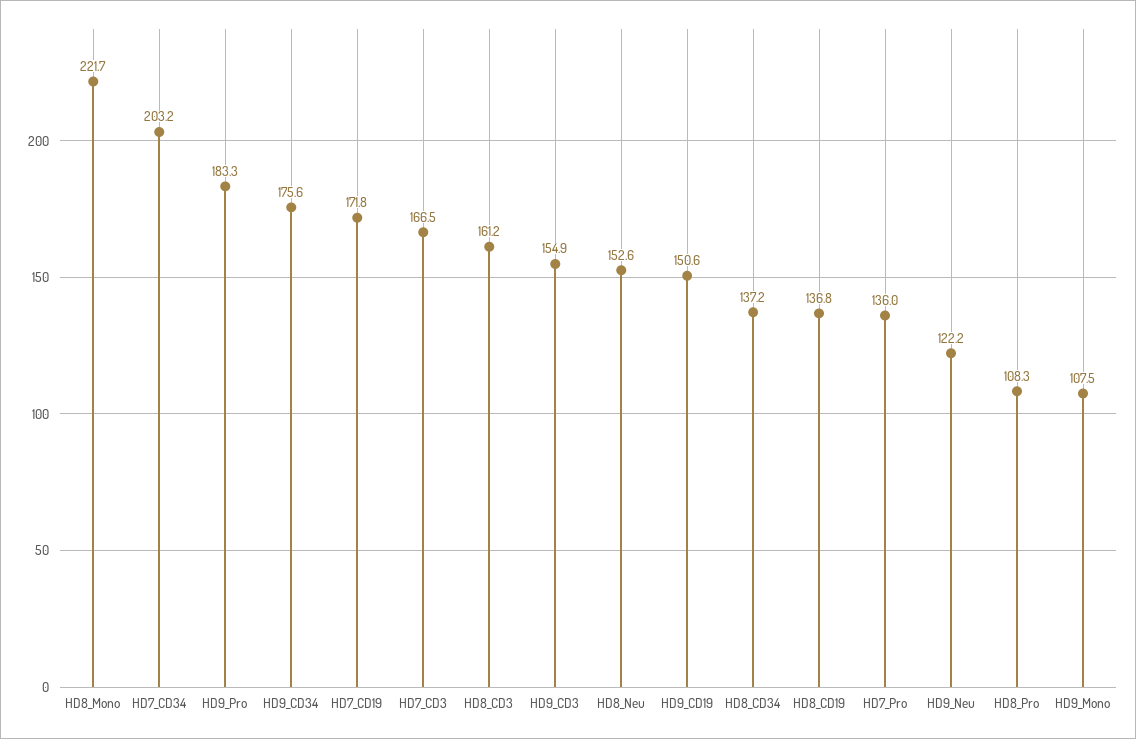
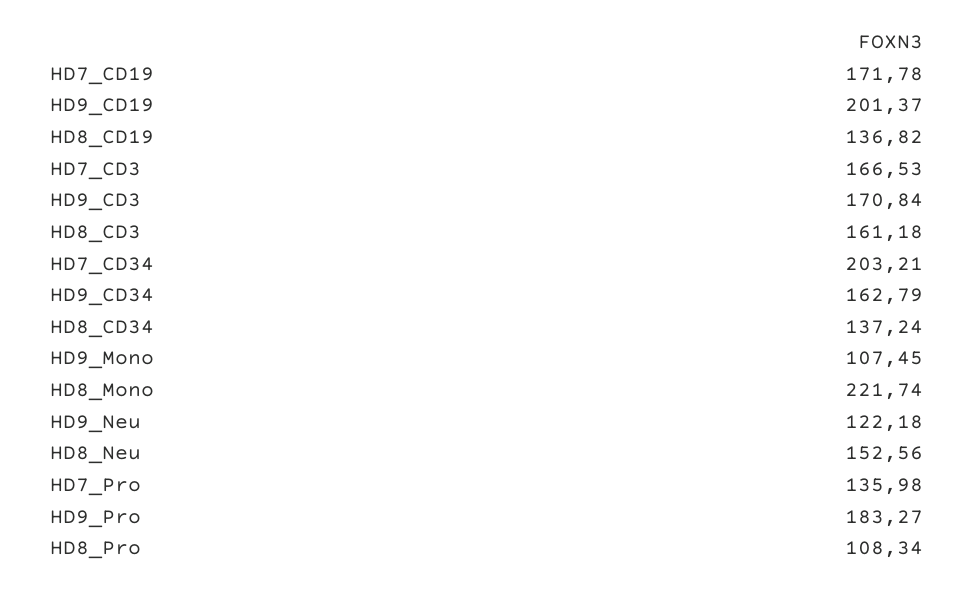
  {
    "HD8_Mono": 221.74,
    "HD7_CD34": 203.21,
    "HD9_Pro": 183.27,
-   "HD9_CD34": 175.6,
+   "HD9_CD34": 162.79,
    "HD7_CD19": 171.78,
    "HD7_CD3": 166.53,
    "HD8_CD3": 161.18,
-   "HD9_CD3": 154.9,
+   "HD9_CD3": 170.84,
    "HD8_Neu": 152.56,
-   "HD9_CD19": 150.6,
+   "HD9_CD19": 201.37,
    "HD8_CD34": 137.24,
    "HD8_CD19": 136.82,
    "HD7_Pro": 135.98,
    "HD9_Neu": 122.18,
    "HD8_Pro": 108.34,
    "HD9_Mono": 107.45
  }

